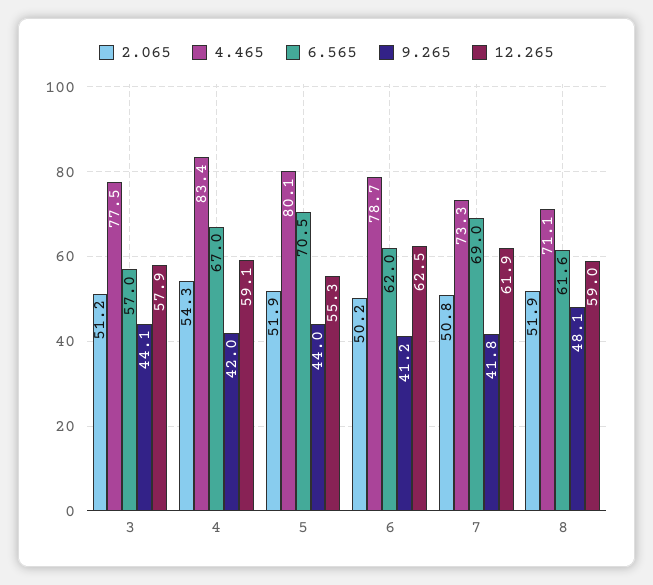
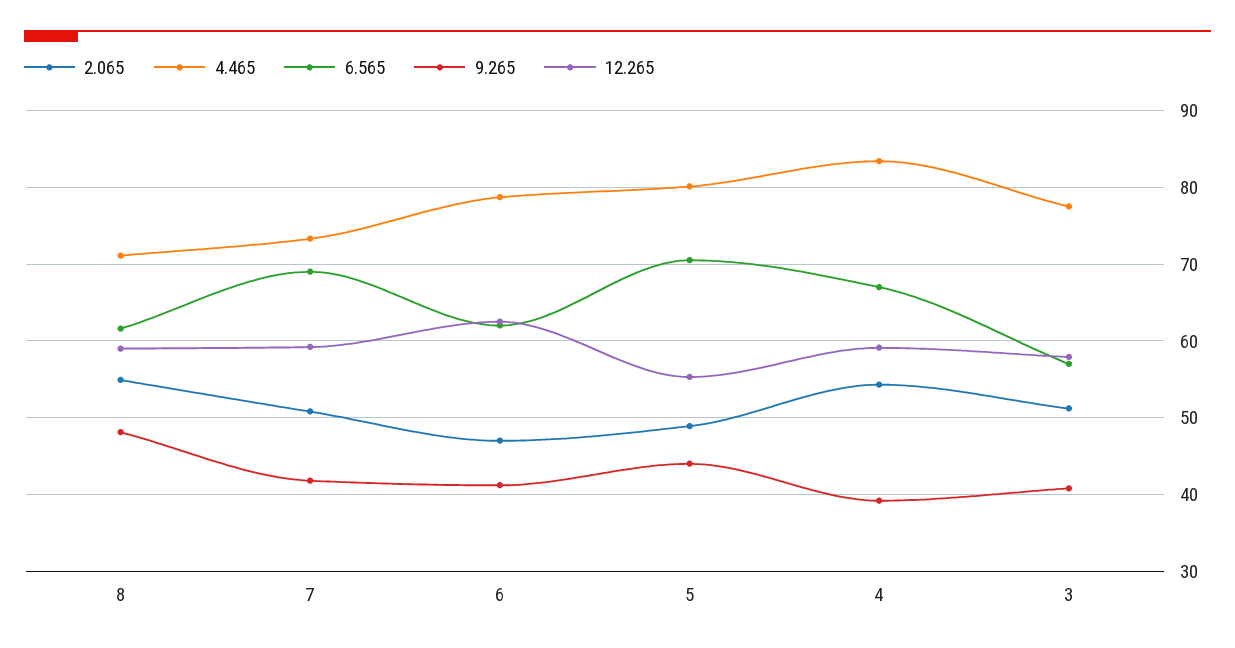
  {
    "2.065": {
      "3": 51.2,
      "4": 54.3,
-     "5": 51.9,
+     "5": 49,
-     "6": 50.2,
+     "6": 47,
      "7": 50.8,
-     "8": 51.9
+     "8": 55
    },
    "4.465": {
      "3": 77.5,
      "4": 83.4,
      "5": 80.1,
      "6": 78.7,
      "7": 73.3,
      "8": 71.1
    },
    "6.565": {
      "3": 57,
      "4": 67,
      "5": 70.5,
      "6": 62,
      "7": 69,
      "8": 61.6
    },
    "9.265": {
-     "3": 44.1,
+     "3": 41,
-     "4": 42,
+     "4": 39,
      "5": 44,
      "6": 41.2,
      "7": 41.8,
      "8": 48.1
    },
    "12.265": {
      "3": 57.9,
      "4": 59.1,
      "5": 55.3,
      "6": 62.5,
-     "7": 61.9,
+     "7": 59,
      "8": 59
    }
  }

